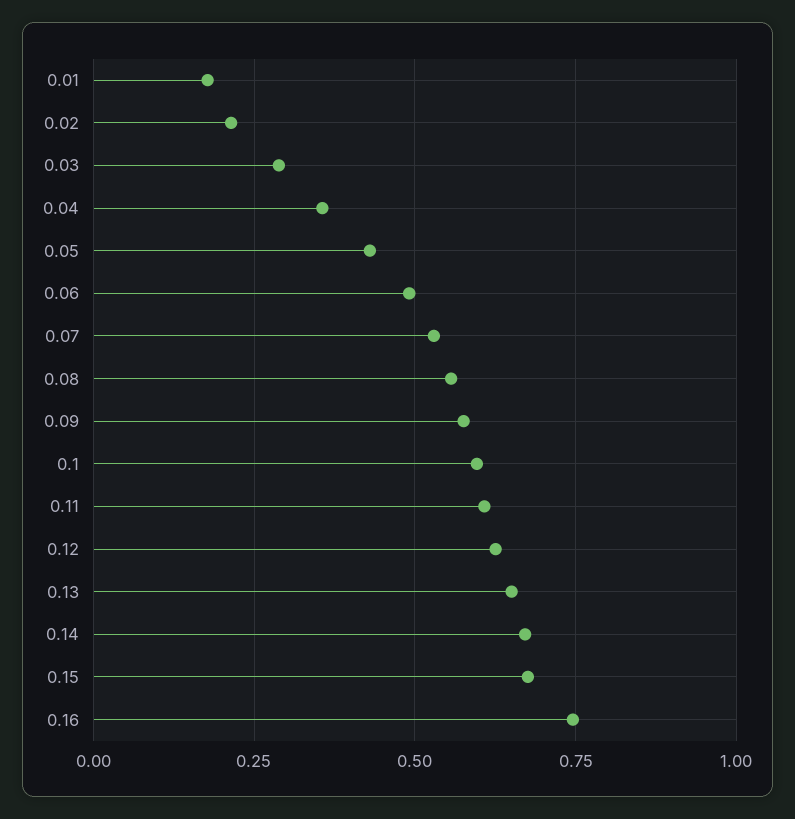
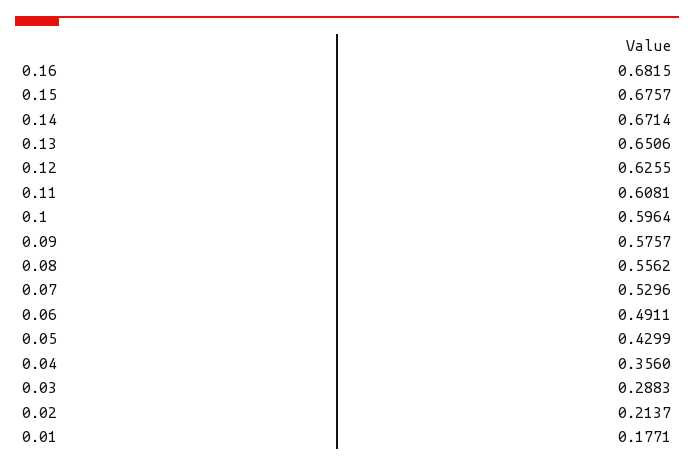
  {
    "0.01": 0.1771,
    "0.02": 0.2137,
    "0.03": 0.2883,
    "0.04": 0.356,
    "0.05": 0.4299,
    "0.06": 0.4911,
    "0.07": 0.5296,
    "0.08": 0.5562,
    "0.09": 0.5757,
    "0.1": 0.5964,
    "0.11": 0.6081,
    "0.12": 0.6255,
    "0.13": 0.6506,
    "0.14": 0.6714,
    "0.15": 0.6757,
-   "0.16": 0.75
+   "0.16": 0.6815
  }

